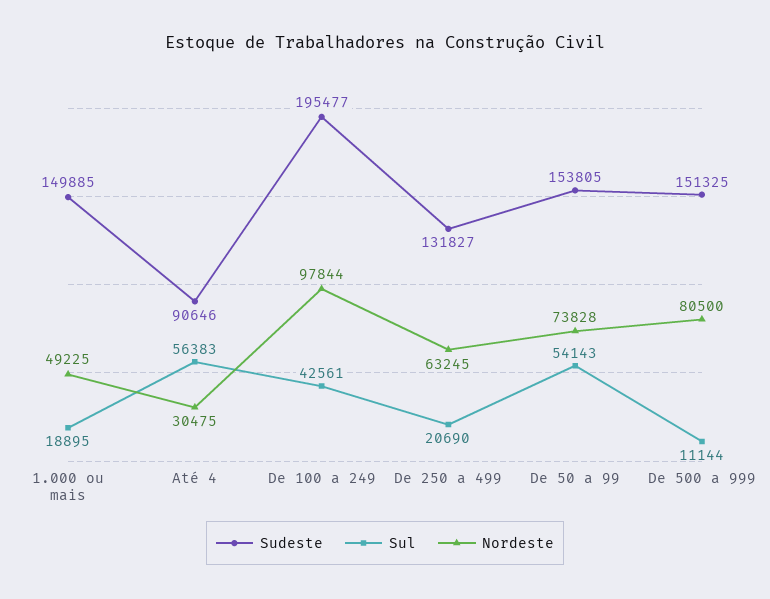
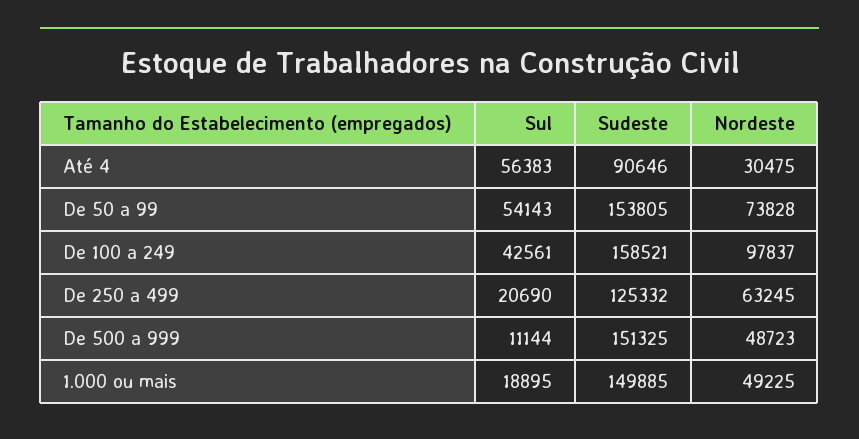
  {
    "Sudeste": {
      "1.000 ou mais": 149885,
      "Até 4": 90646,
-     "De 100 a 249": 195477,
+     "De 100 a 249": 158521,
-     "De 250 a 499": 131827,
+     "De 250 a 499": 125332,
      "De 50 a 99": 153805,
      "De 500 a 999": 151325
    },
    "Sul": {
      "1.000 ou mais": 18895,
      "Até 4": 56383,
      "De 100 a 249": 42561,
      "De 250 a 499": 20690,
      "De 50 a 99": 54143,
      "De 500 a 999": 11144
    },
    "Nordeste": {
      "1.000 ou mais": 49225,
      "Até 4": 30475,
-     "De 100 a 249": 97844,
+     "De 100 a 249": 97837,
      "De 250 a 499": 63245,
      "De 50 a 99": 73828,
-     "De 500 a 999": 80500
+     "De 500 a 999": 48723
    }
  }

